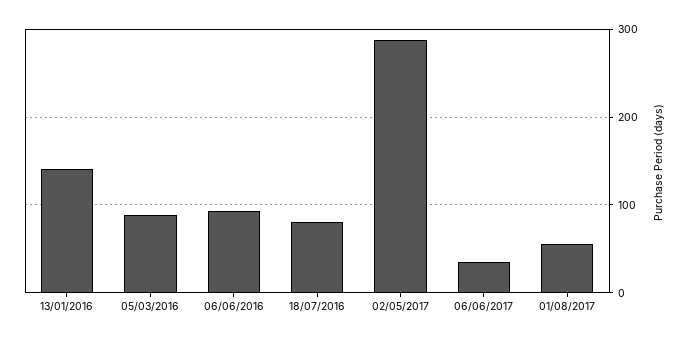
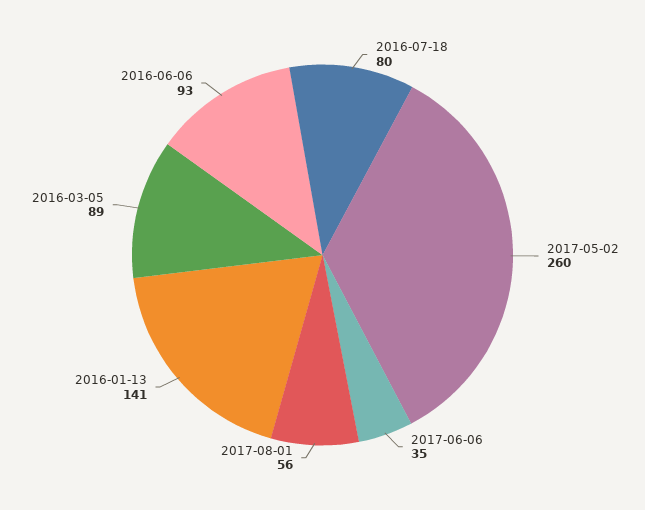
  {
    "13/01/2016": 141,
    "05/03/2016": 89,
    "06/06/2016": 93,
    "18/07/2016": 80,
-   "02/05/2017": 290,
+   "02/05/2017": 260,
    "06/06/2017": 35,
    "01/08/2017": 56
  }

